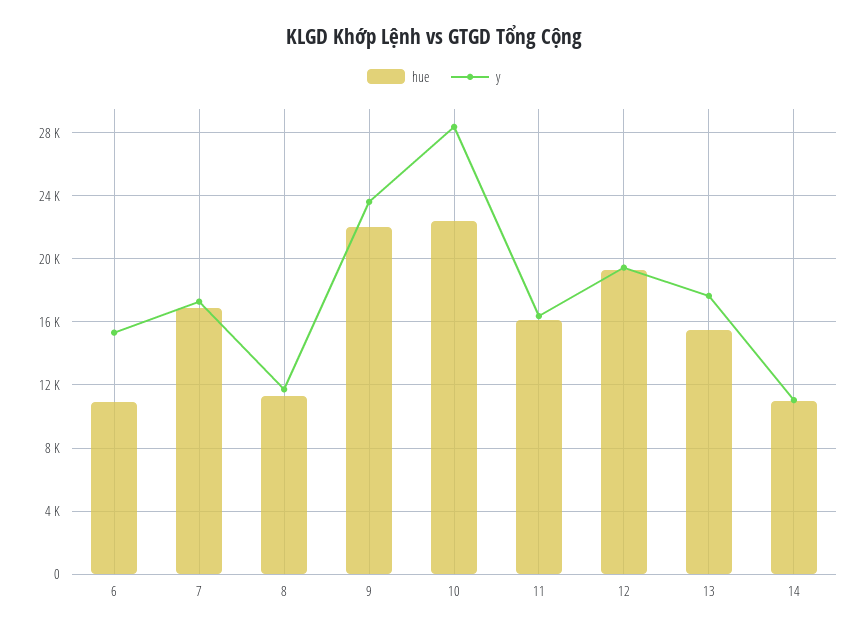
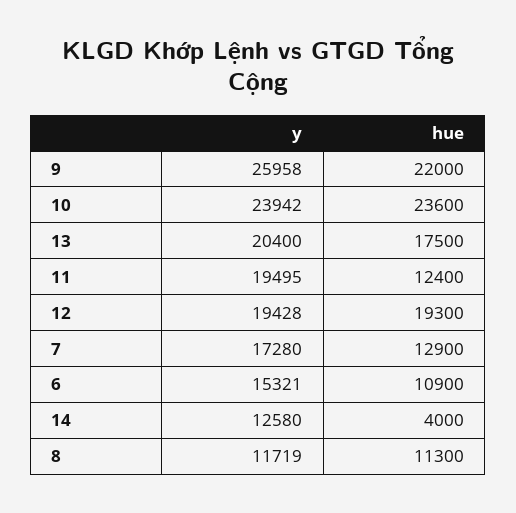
  {
    "hue": {
      "6": 10900,
-     "7": 17000,
+     "7": 12900,
      "8": 11300,
      "9": 22000,
-     "10": 22500,
+     "10": 23600,
-     "11": 16000,
+     "11": 12400,
      "12": 19300,
-     "13": 15500,
+     "13": 17500,
-     "14": 11000
+     "14": 4000
    },
    "y": {
      "6": 15321,
      "7": 17280,
      "8": 11719,
-     "9": 23500,
+     "9": 25958,
-     "10": 28500,
+     "10": 23942,
-     "11": 16500,
+     "11": 19495,
      "12": 19428,
-     "13": 17500,
+     "13": 20400,
-     "14": 11000
+     "14": 12580
    }
  }

